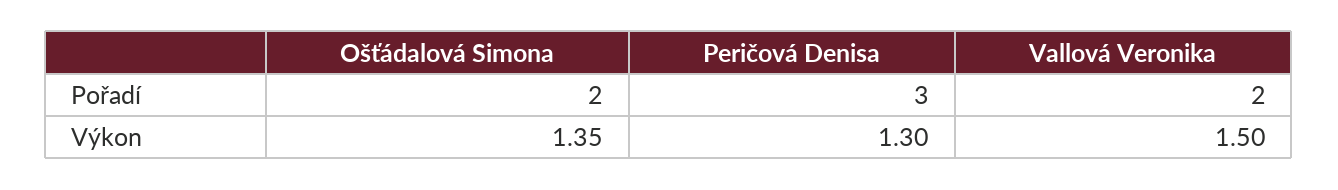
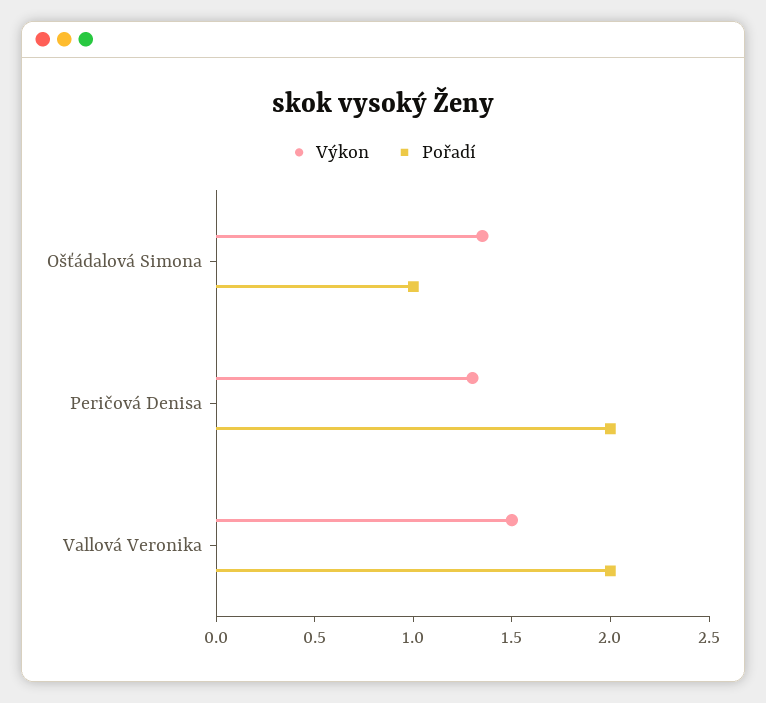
  {
    "Pořadí": {
-     "Ošťádalová Simona": 2,
+     "Ošťádalová Simona": 1,
-     "Peričová Denisa": 3,
+     "Peričová Denisa": 2,
      "Vallová Veronika": 2
    },
    "Výkon": {
      "Ošťádalová Simona": 1.35,
      "Peričová Denisa": 1.3,
      "Vallová Veronika": 1.5
    }
  }

